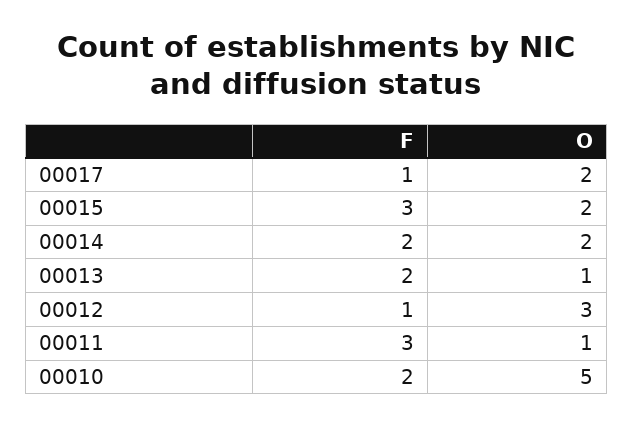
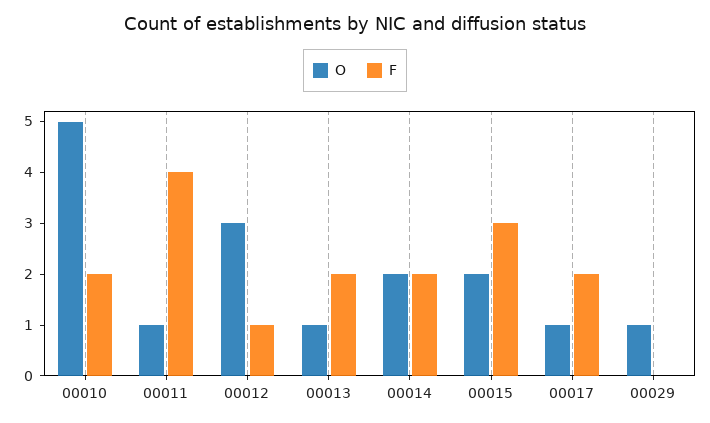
  {
    "F": {
-     "00017": 1,
+     "00017": 2,
      "00015": 3,
      "00014": 2,
      "00013": 2,
      "00012": 1,
-     "00011": 3,
+     "00011": 4,
-     "00010": 2
+     "00010": 2,
+     "00029": 0
    },
    "O": {
-     "00017": 2,
+     "00017": 1,
      "00015": 2,
      "00014": 2,
      "00013": 1,
      "00012": 3,
      "00011": 1,
-     "00010": 5
+     "00010": 5,
+     "00029": 1
    }
  }

